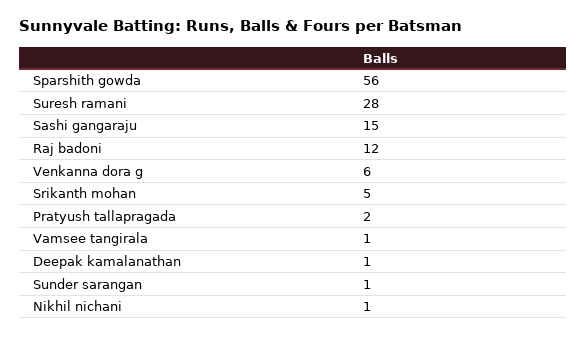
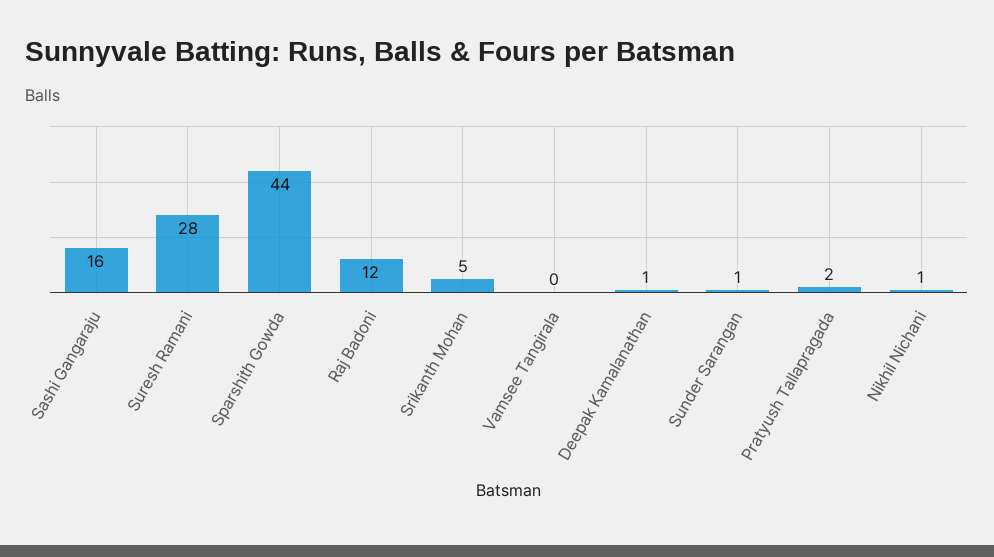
  {
-   "Sparshith gowda": 56,
+   "Sparshith gowda": 44,
    "Suresh ramani": 28,
-   "Sashi gangaraju": 15,
+   "Sashi gangaraju": 16,
    "Raj badoni": 12,
-   "Venkanna dora g": 6,
    "Srikanth mohan": 5,
    "Pratyush tallapragada": 2,
-   "Vamsee tangirala": 1,
+   "Vamsee tangirala": 0,
    "Deepak kamalanathan": 1,
    "Sunder sarangan": 1,
    "Nikhil nichani": 1
  }

